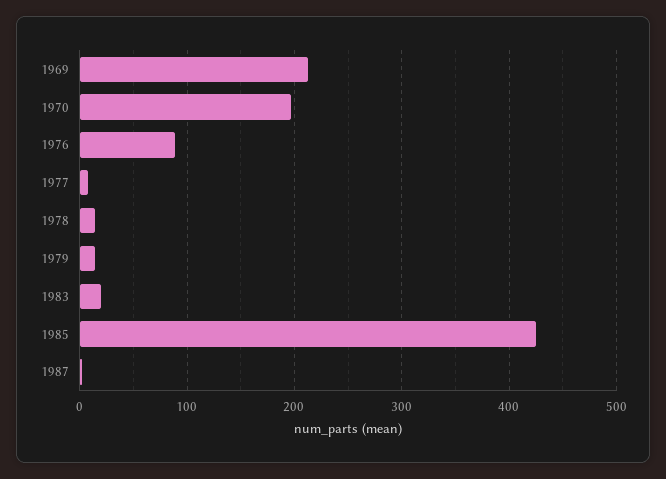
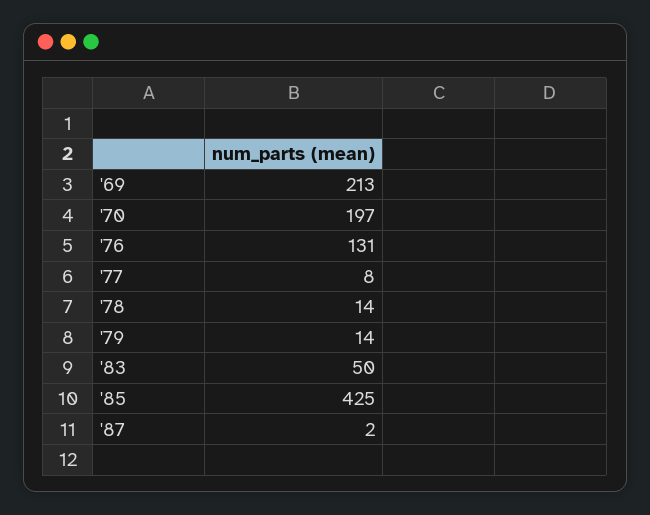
  {
    "1969": 213,
    "1970": 197,
-   "1976": 90,
+   "1976": 131,
    "1977": 8,
    "1978": 14,
    "1979": 14,
-   "1983": 20,
+   "1983": 50,
    "1985": 425,
    "1987": 2
  }

